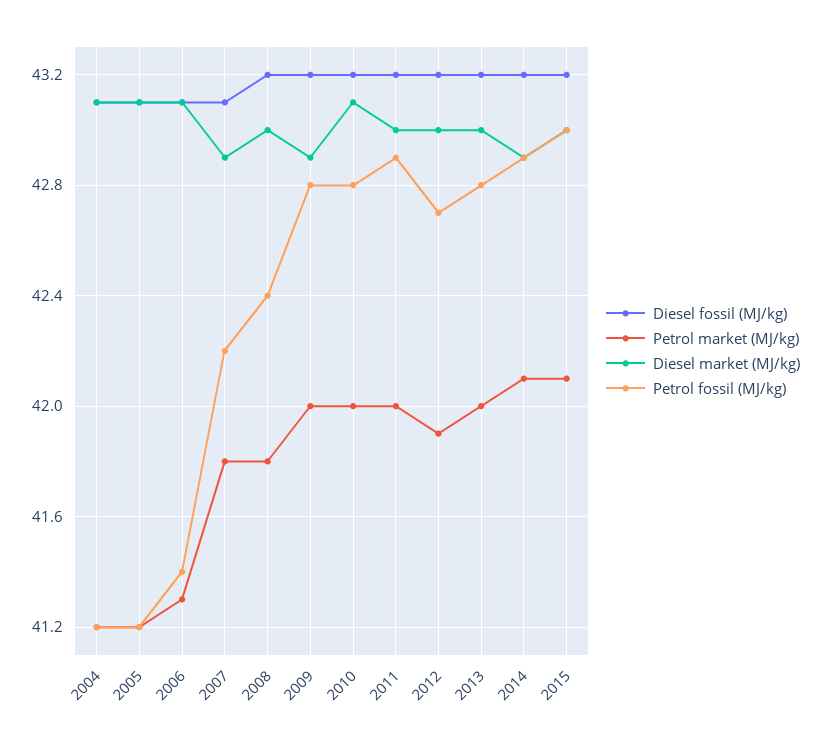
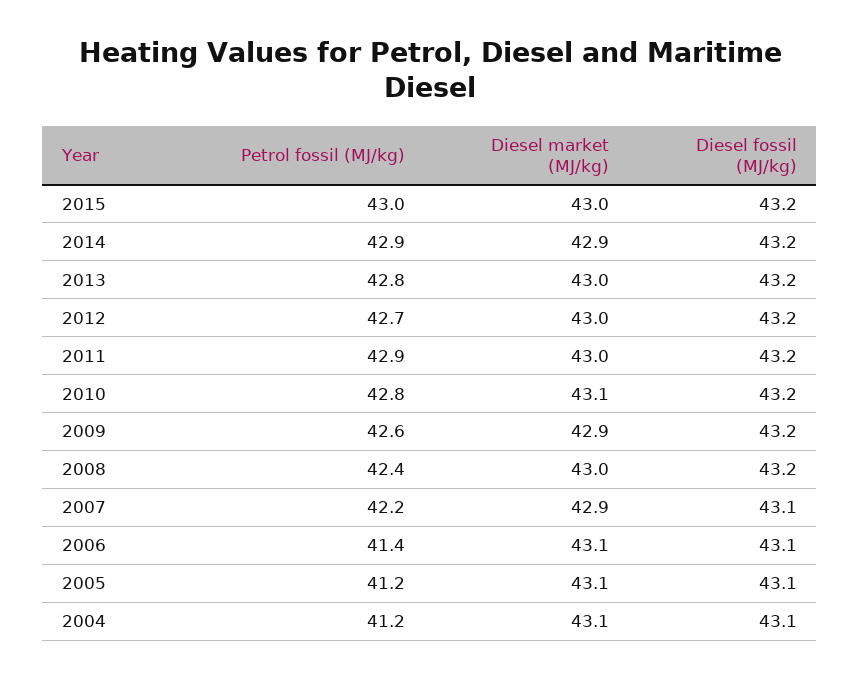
  {
    "Diesel fossil (MJ/kg)": {
      "2004": 43.1,
      "2005": 43.1,
      "2006": 43.1,
      "2007": 43.1,
      "2008": 43.2,
      "2009": 43.2,
      "2010": 43.2,
      "2011": 43.2,
      "2012": 43.2,
      "2013": 43.2,
      "2014": 43.2,
      "2015": 43.2
    },
-   "Petrol market (MJ/kg)": {
-     "2004": 41.2,
-     "2005": 41.2,
-     "2006": 41.3,
-     "2007": 41.8,
-     "2008": 41.8,
-     "2009": 42,
-     "2010": 42,
-     "2011": 42,
-     "2012": 41.9,
-     "2013": 42,
-     "2014": 42.1,
-     "2015": 42.1
-   },
    "Diesel market (MJ/kg)": {
      "2004": 43.1,
      "2005": 43.1,
      "2006": 43.1,
      "2007": 42.9,
      "2008": 43,
      "2009": 42.9,
      "2010": 43.1,
      "2011": 43,
      "2012": 43,
      "2013": 43,
      "2014": 42.9,
      "2015": 43
    },
    "Petrol fossil (MJ/kg)": {
      "2004": 41.2,
      "2005": 41.2,
      "2006": 41.4,
      "2007": 42.2,
      "2008": 42.4,
-     "2009": 42.8,
+     "2009": 42.6,
      "2010": 42.8,
      "2011": 42.9,
      "2012": 42.7,
      "2013": 42.8,
      "2014": 42.9,
      "2015": 43
    }
  }

